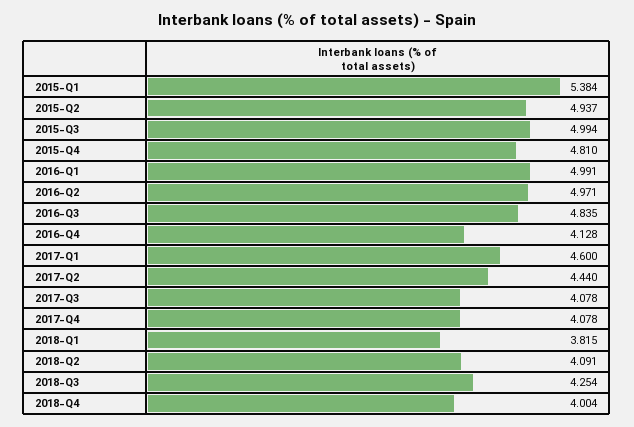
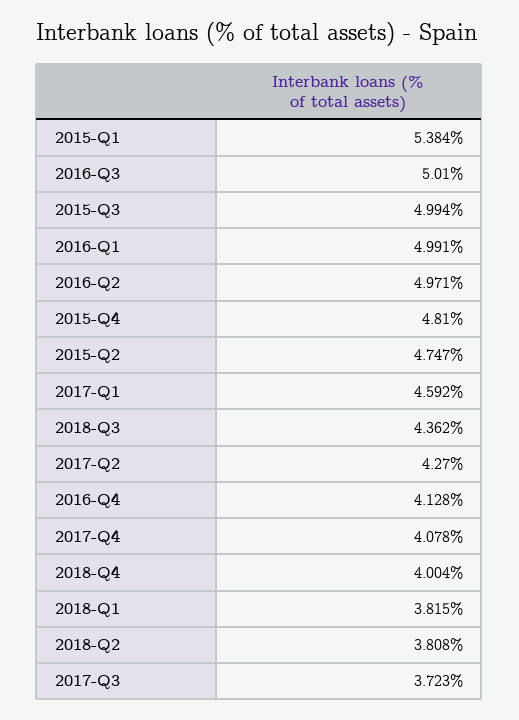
  {
    "2015-Q1": 5.384,
-   "2015-Q2": 4.937,
+   "2015-Q2": 4.747,
    "2015-Q3": 4.994,
    "2015-Q4": 4.81,
    "2016-Q1": 4.991,
    "2016-Q2": 4.971,
-   "2016-Q3": 4.835,
+   "2016-Q3": 5.01,
    "2016-Q4": 4.128,
-   "2017-Q1": 4.6,
+   "2017-Q1": 4.592,
-   "2017-Q2": 4.44,
+   "2017-Q2": 4.27,
-   "2017-Q3": 4.078,
+   "2017-Q3": 3.723,
    "2017-Q4": 4.078,
    "2018-Q1": 3.815,
-   "2018-Q2": 4.091,
+   "2018-Q2": 3.808,
-   "2018-Q3": 4.254,
+   "2018-Q3": 4.362,
    "2018-Q4": 4.004
  }

